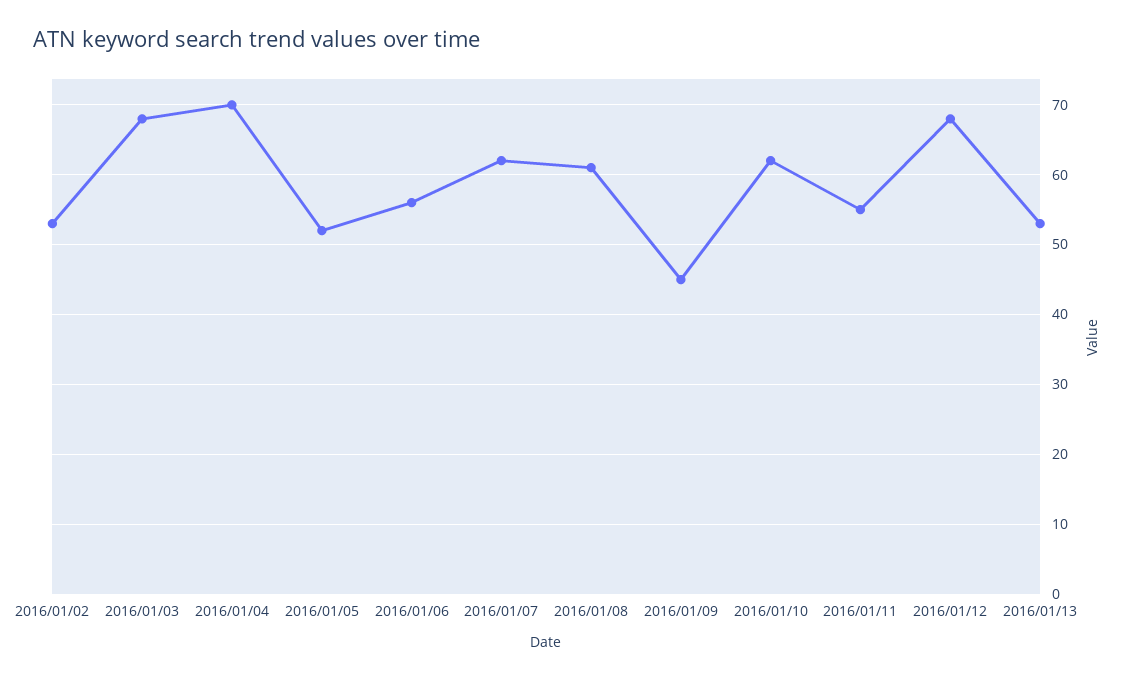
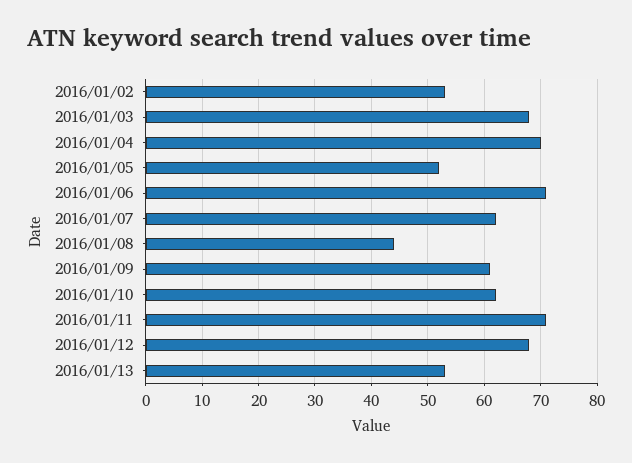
  {
    "2016/01/02": 53,
    "2016/01/03": 68,
    "2016/01/04": 70,
    "2016/01/05": 52,
-   "2016/01/06": 56,
+   "2016/01/06": 70,
    "2016/01/07": 62,
-   "2016/01/08": 61,
+   "2016/01/08": 45,
-   "2016/01/09": 45,
+   "2016/01/09": 60,
    "2016/01/10": 62,
-   "2016/01/11": 55,
+   "2016/01/11": 70,
    "2016/01/12": 68,
    "2016/01/13": 53
  }

